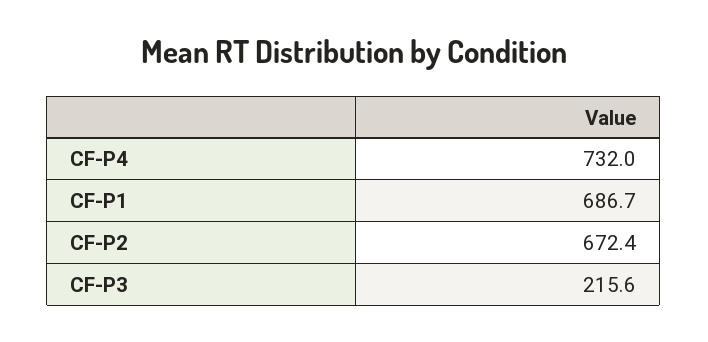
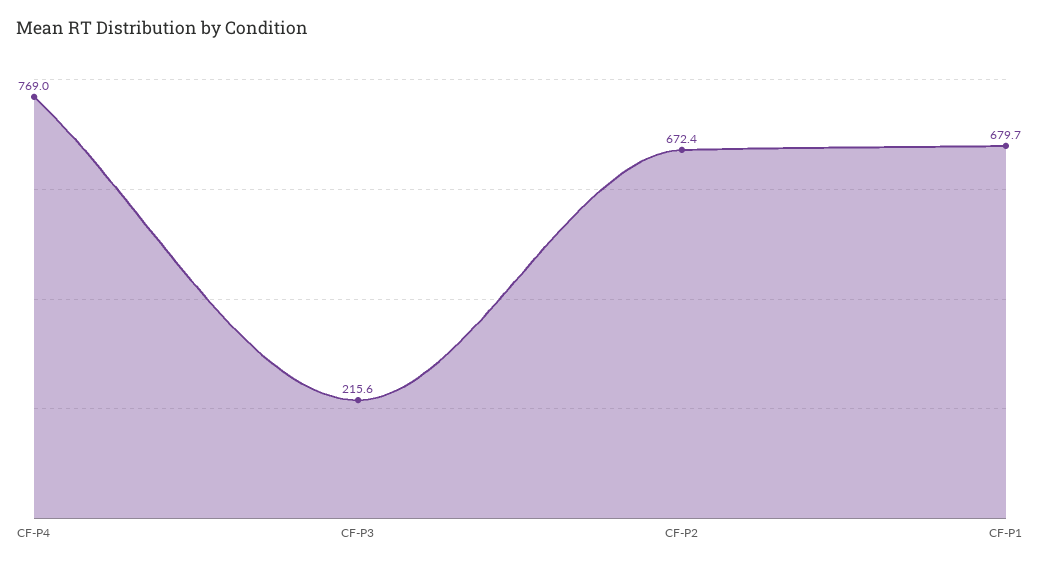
  {
-   "CF-P4": 732,
+   "CF-P4": 769,
-   "CF-P1": 686.7,
+   "CF-P1": 679.7,
    "CF-P2": 672.4,
    "CF-P3": 215.6
  }

